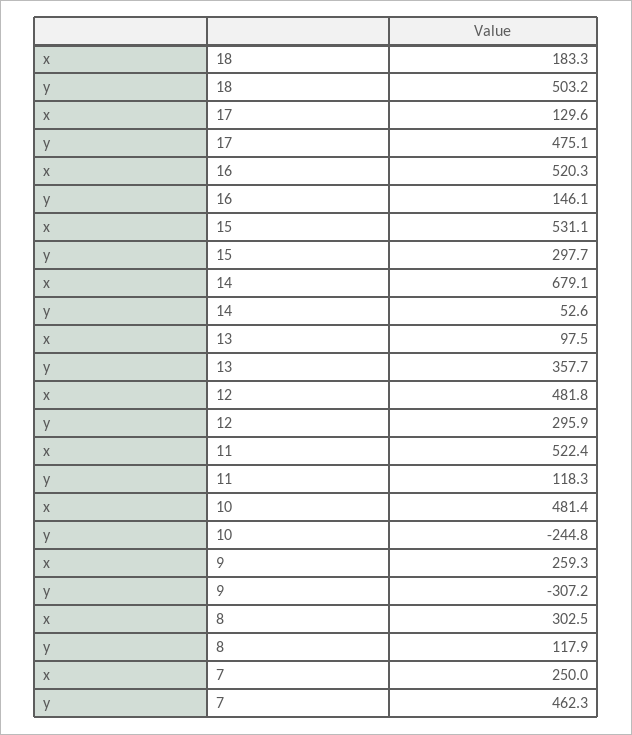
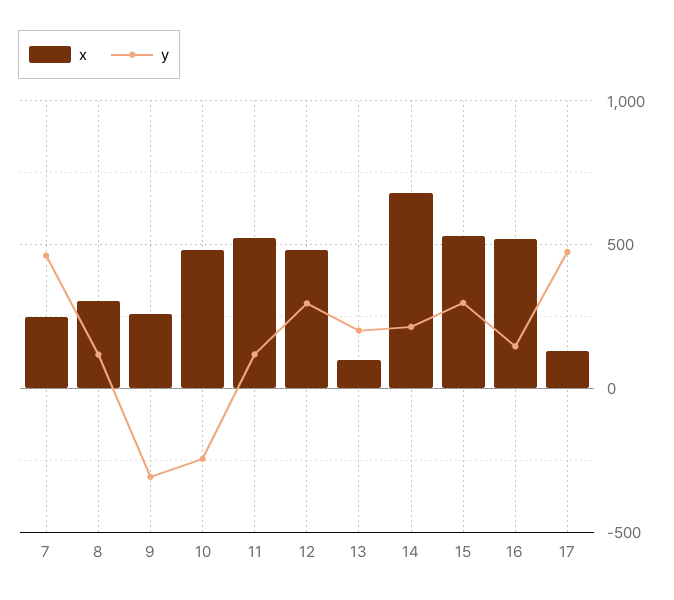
  {
    "x": {
-     "18": 183.3,
      "17": 129.6,
      "16": 520.3,
      "15": 531.1,
      "14": 679.1,
      "13": 97.5,
      "12": 481.8,
      "11": 522.4,
      "10": 481.4,
      "9": 259.3,
      "8": 302.5,
      "7": 250
    },
    "y": {
-     "18": 503.2,
      "17": 475.1,
      "16": 146.1,
      "15": 297.7,
-     "14": 52.6,
+     "14": 200,
-     "13": 357.7,
+     "13": 200,
      "12": 295.9,
      "11": 118.3,
      "10": -244.8,
      "9": -307.2,
      "8": 117.9,
      "7": 462.3
    }
  }

